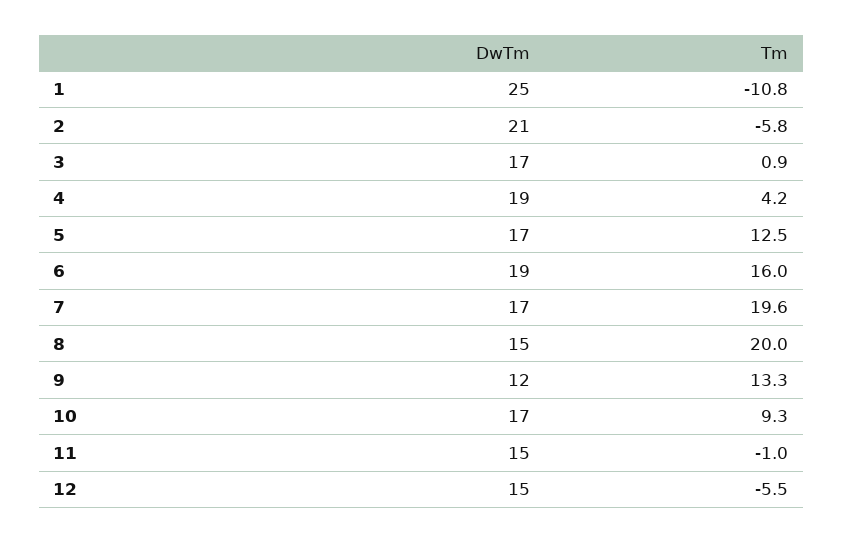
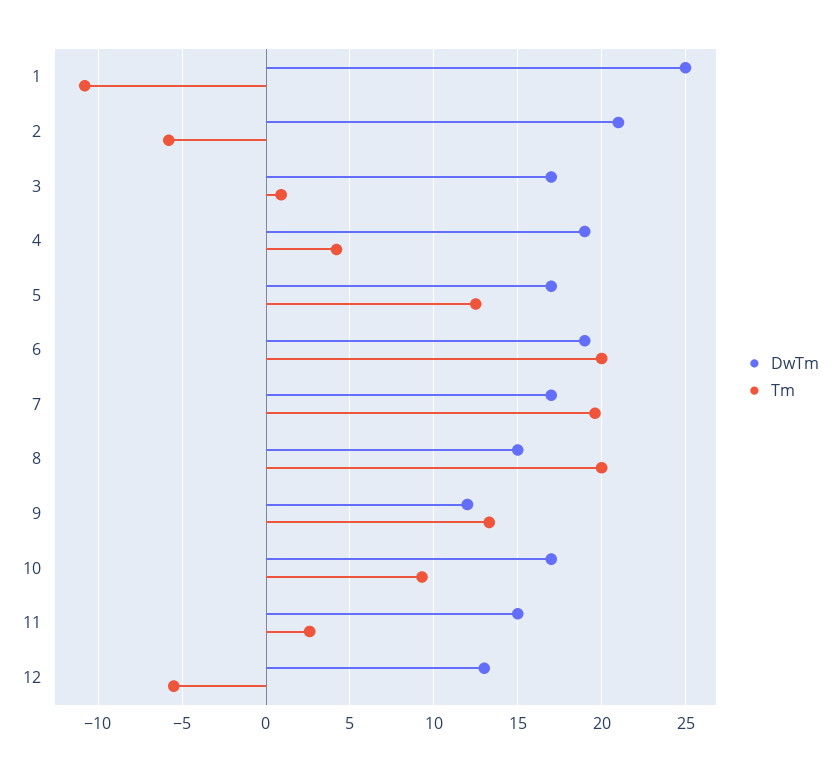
  {
    "DwTm": {
      "1": 25,
      "2": 21,
      "3": 17,
      "4": 19,
      "5": 17,
      "6": 19,
      "7": 17,
      "8": 15,
      "9": 12,
      "10": 17,
      "11": 15,
-     "12": 15
+     "12": 13
    },
    "Tm": {
      "1": -10.8,
      "2": -5.8,
      "3": 0.9,
      "4": 4.2,
      "5": 12.5,
-     "6": 16,
+     "6": 20,
      "7": 19.6,
      "8": 20,
      "9": 13.3,
      "10": 9.3,
-     "11": -1,
+     "11": 2.5,
      "12": -5.5
    }
  }

